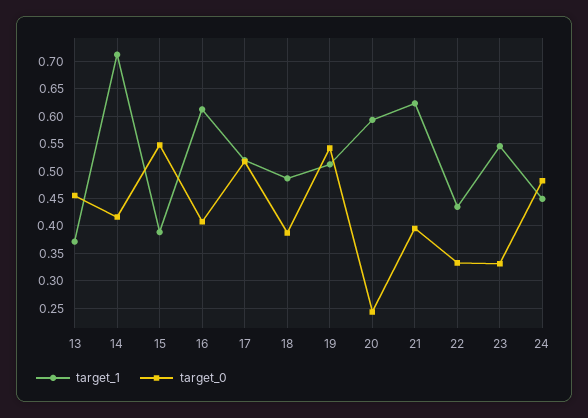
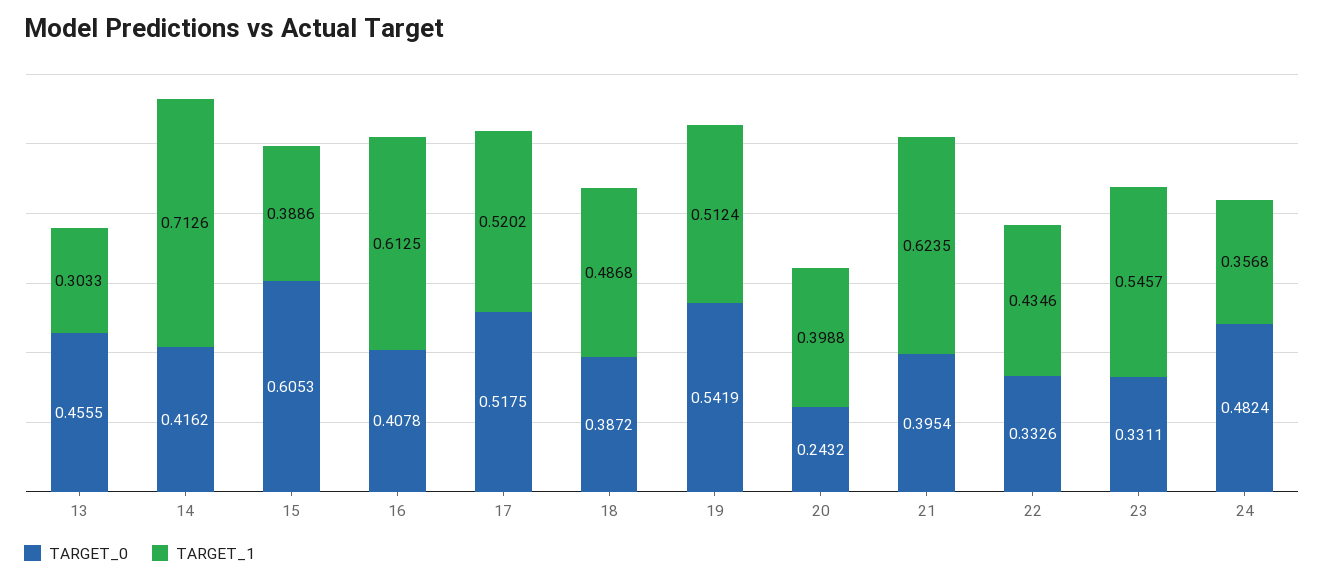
  {
    "target_1": {
-     "13": 0.375,
+     "13": 0.3033,
      "14": 0.7126,
      "15": 0.3886,
      "16": 0.6125,
      "17": 0.5202,
      "18": 0.4868,
      "19": 0.5124,
-     "20": 0.6,
+     "20": 0.3988,
      "21": 0.6235,
      "22": 0.4346,
      "23": 0.5457,
-     "24": 0.45
+     "24": 0.3568
    },
    "target_0": {
      "13": 0.4555,
      "14": 0.4162,
-     "15": 0.55,
+     "15": 0.6053,
      "16": 0.4078,
      "17": 0.5175,
      "18": 0.3872,
      "19": 0.5419,
      "20": 0.2432,
      "21": 0.3954,
      "22": 0.3326,
      "23": 0.3311,
      "24": 0.4824
    }
  }

